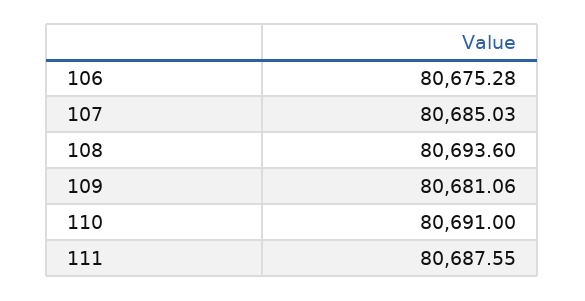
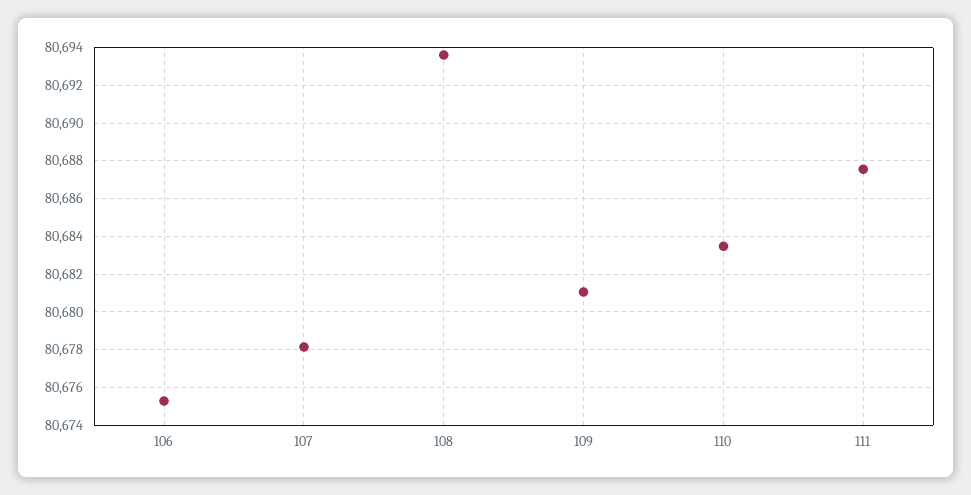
  {
    "106": 80675.28,
-   "107": 80685.03,
+   "107": 80678,
    "108": 80693.6,
    "109": 80681.06,
-   "110": 80691,
+   "110": 80683.5,
    "111": 80687.55
  }

